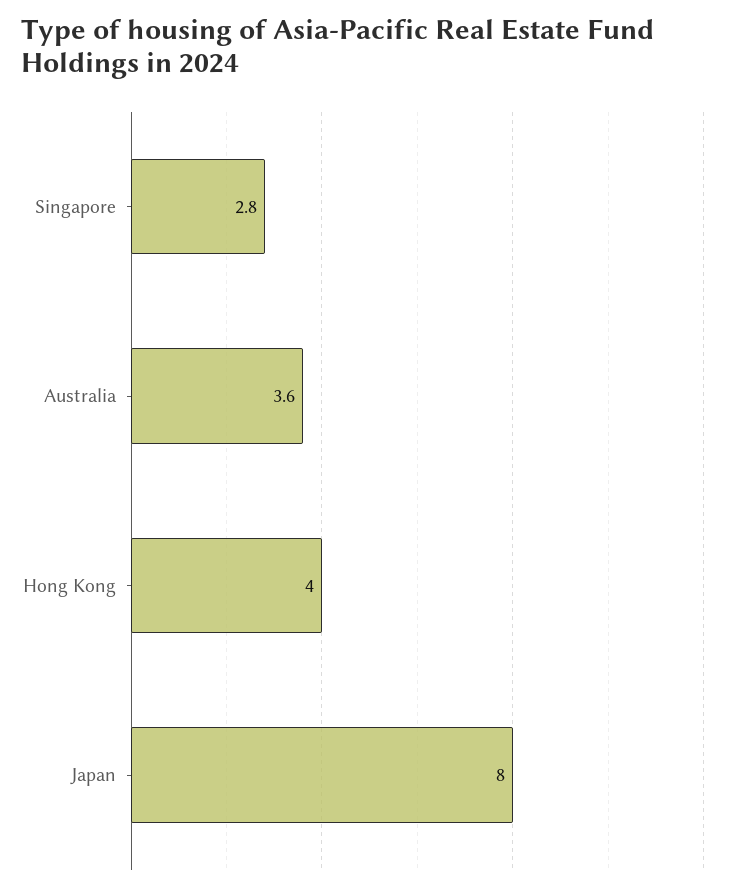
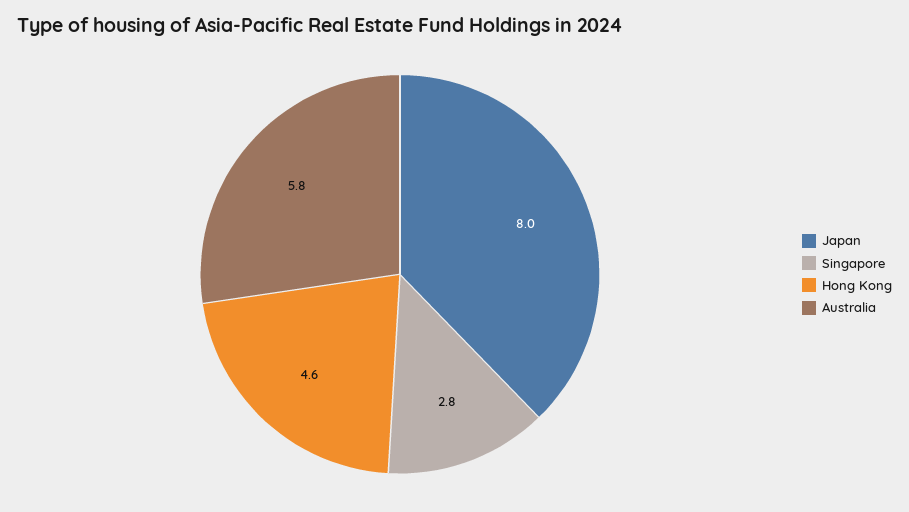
  {
    "Singapore": 2.8,
-   "Australia": 3.6,
+   "Australia": 5.8,
-   "Hong Kong": 4,
+   "Hong Kong": 4.6,
    "Japan": 8
  }

